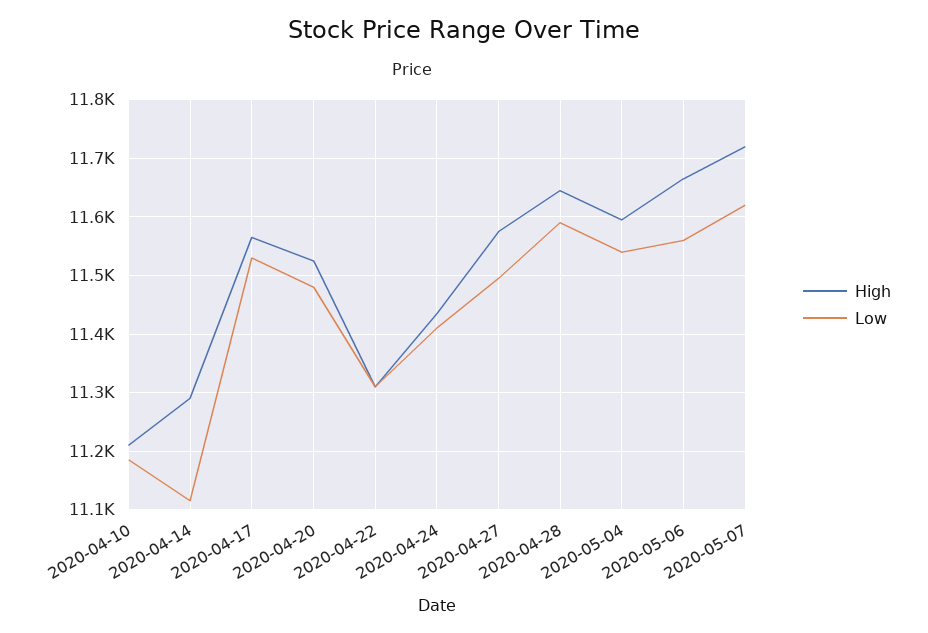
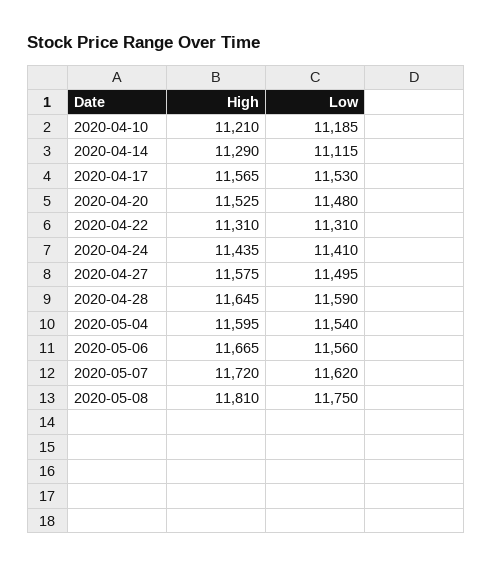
  {
    "High": {
      "2020-04-10": 11210,
      "2020-04-14": 11290,
      "2020-04-17": 11565,
      "2020-04-20": 11525,
      "2020-04-22": 11310,
      "2020-04-24": 11435,
      "2020-04-27": 11575,
      "2020-04-28": 11645,
      "2020-05-04": 11595,
      "2020-05-06": 11665,
-     "2020-05-07": 11720
+     "2020-05-07": 11720,
+     "2020-05-08": 11810
    },
    "Low": {
      "2020-04-10": 11185,
      "2020-04-14": 11115,
      "2020-04-17": 11530,
      "2020-04-20": 11480,
      "2020-04-22": 11310,
      "2020-04-24": 11410,
      "2020-04-27": 11495,
      "2020-04-28": 11590,
      "2020-05-04": 11540,
      "2020-05-06": 11560,
-     "2020-05-07": 11620
+     "2020-05-07": 11620,
+     "2020-05-08": 11750
    }
  }

